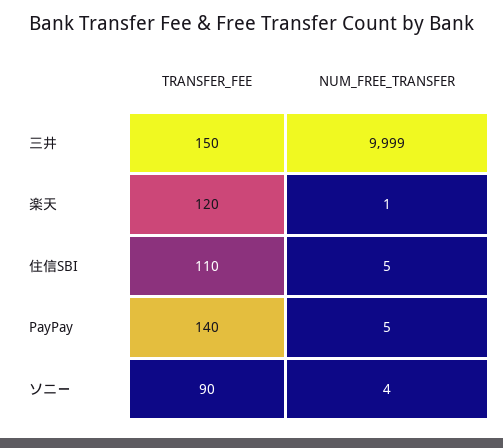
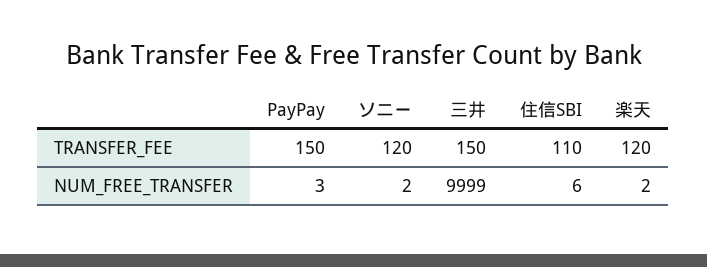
  {
    "TRANSFER_FEE": {
      "三井": 150,
      "楽天": 120,
      "住信SBI": 110,
-     "PayPay": 140,
+     "PayPay": 150,
-     "ソニー": 90
+     "ソニー": 120
    },
    "NUM_FREE_TRANSFER": {
      "三井": 9999,
-     "楽天": 1,
+     "楽天": 2,
-     "住信SBI": 5,
+     "住信SBI": 6,
-     "PayPay": 5,
+     "PayPay": 3,
-     "ソニー": 4
+     "ソニー": 2
    }
  }

